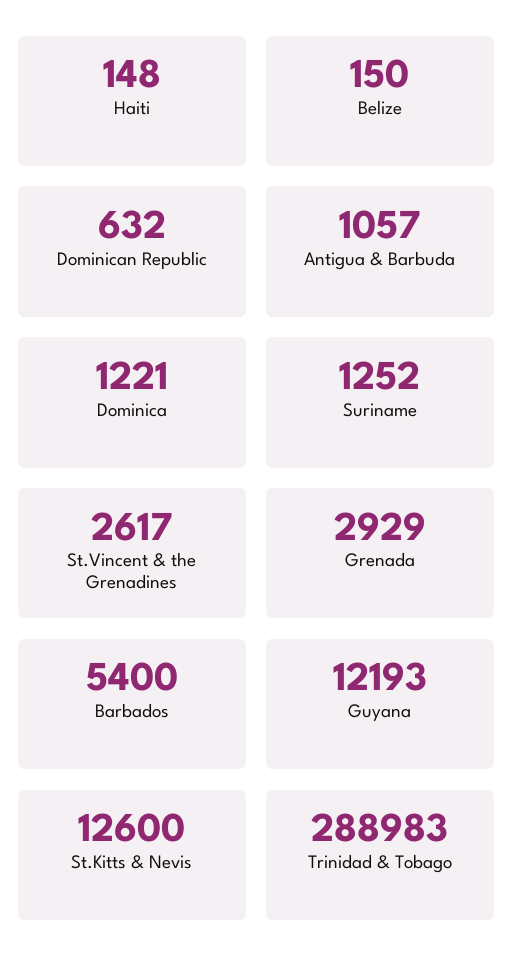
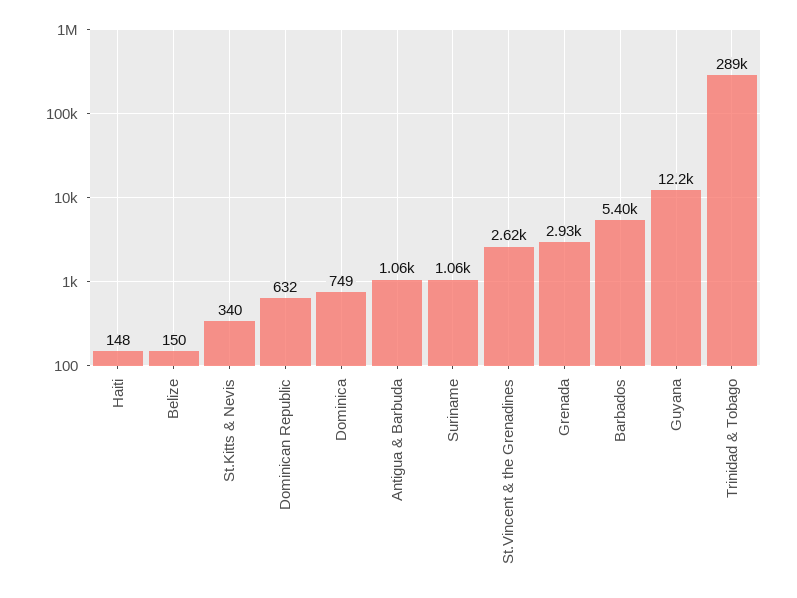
  {
    "Haiti": 148,
    "Belize": 150,
    "Dominican Republic": 632,
    "Antigua & Barbuda": 1057,
-   "Dominica": 1221,
+   "Dominica": 749,
-   "Suriname": 1252,
+   "Suriname": 1060,
    "St.Vincent & the Grenadines": 2617,
    "Grenada": 2929,
    "Barbados": 5400,
    "Guyana": 12193,
-   "St.Kitts & Nevis": 12600,
+   "St.Kitts & Nevis": 340,
    "Trinidad & Tobago": 288983
  }

